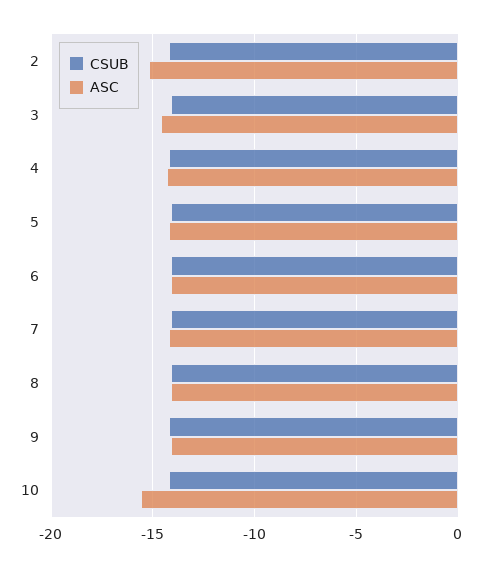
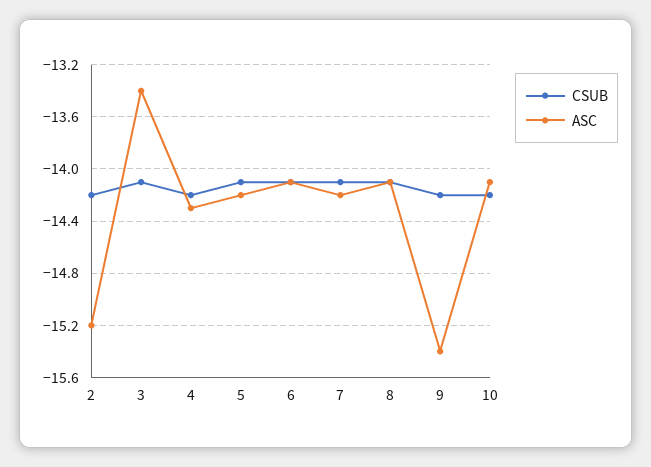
  {
    "CSUB": {
      "2": -14.2,
      "3": -14.1,
      "4": -14.2,
      "5": -14.1,
      "6": -14.1,
      "7": -14.1,
      "8": -14.1,
      "9": -14.2,
      "10": -14.2
    },
    "ASC": {
      "2": -15.2,
-     "3": -14.5,
+     "3": -13.4,
      "4": -14.3,
      "5": -14.2,
      "6": -14.1,
      "7": -14.2,
      "8": -14.1,
-     "9": -14,
+     "9": -15.4,
-     "10": -15.5
+     "10": -14.1
    }
  }

